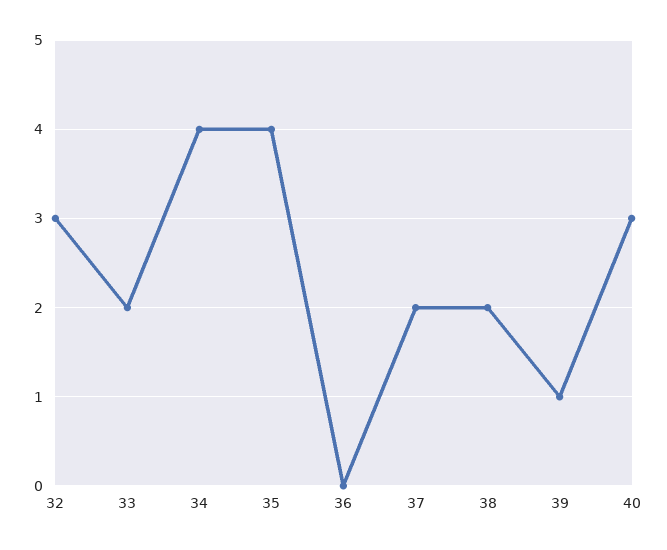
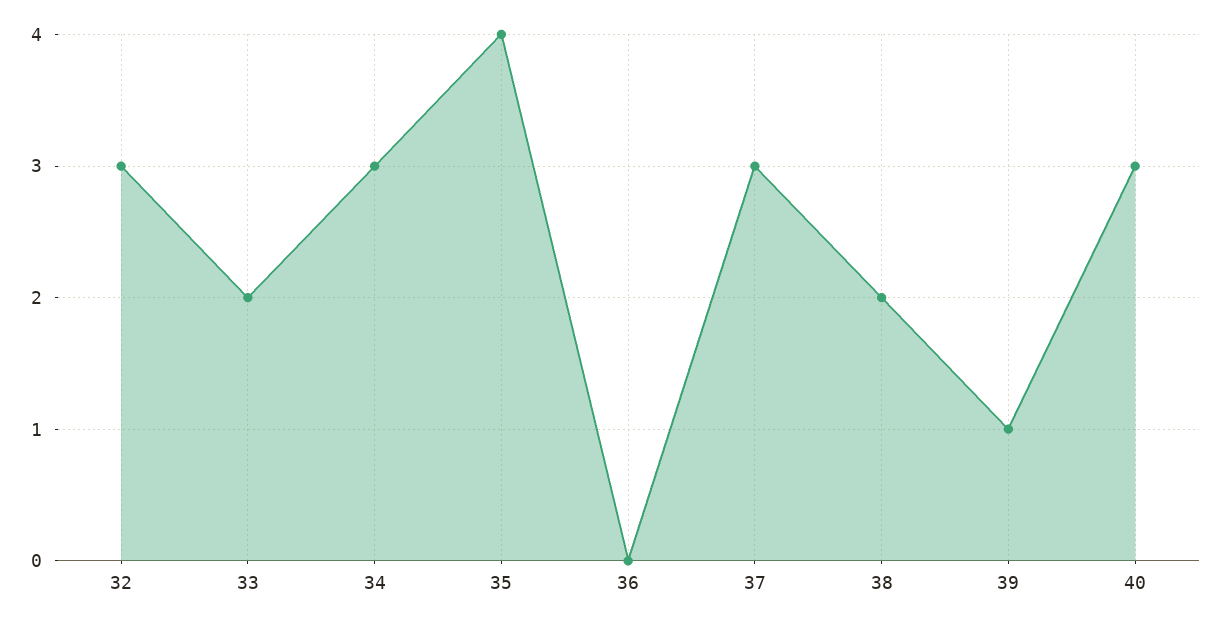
  {
    "32": 3,
    "33": 2,
-   "34": 4,
+   "34": 3,
    "35": 4,
    "36": 0,
-   "37": 2,
+   "37": 3,
    "38": 2,
    "39": 1,
    "40": 3
  }

